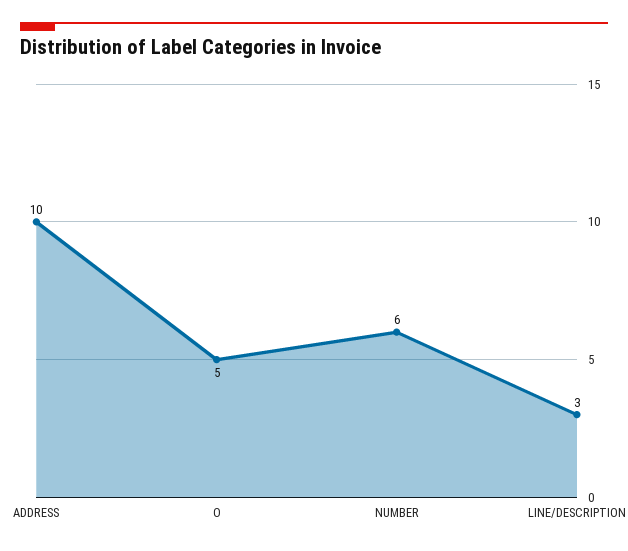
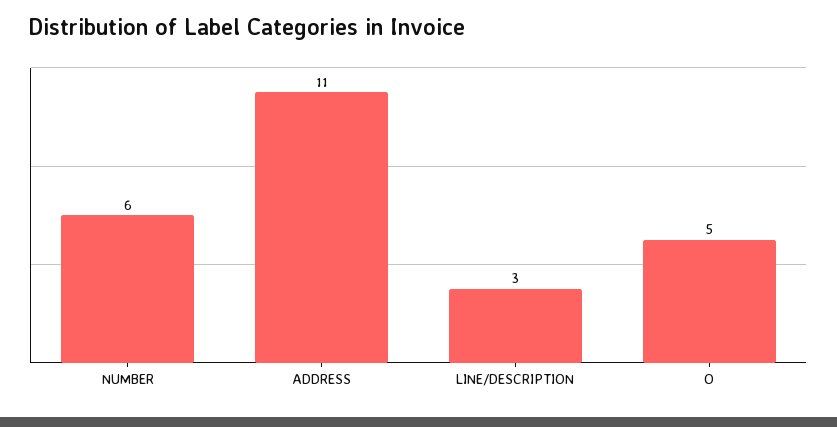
  {
-   "ADDRESS": 10,
+   "ADDRESS": 11,
    "O": 5,
    "NUMBER": 6,
    "LINE/DESCRIPTION": 3
  }

